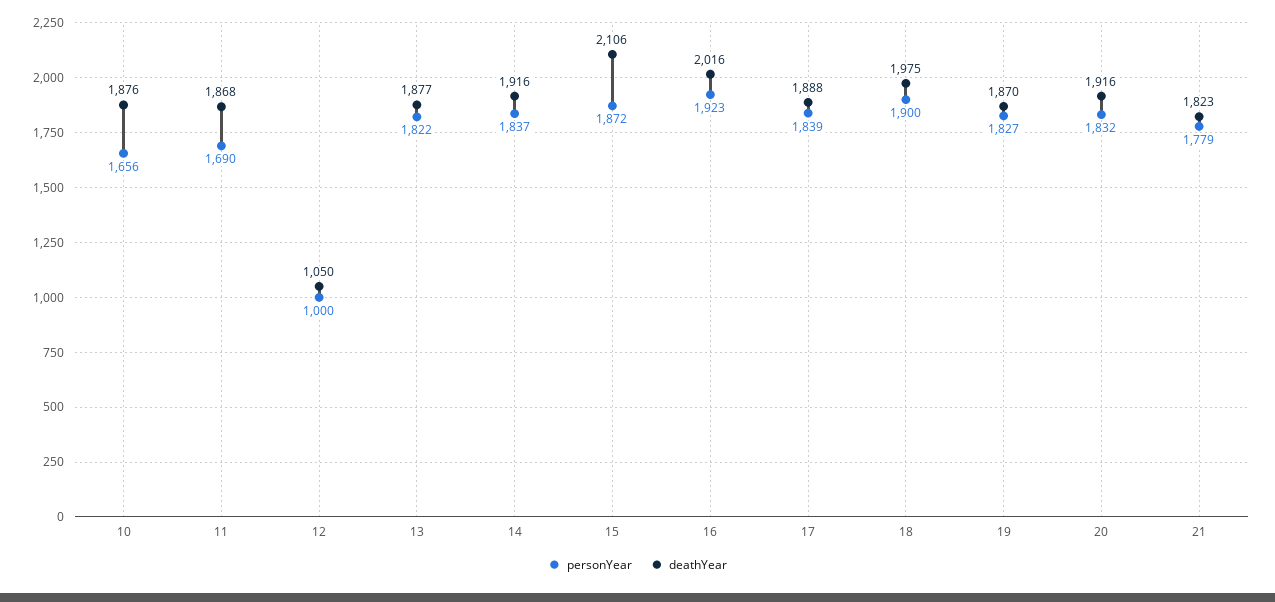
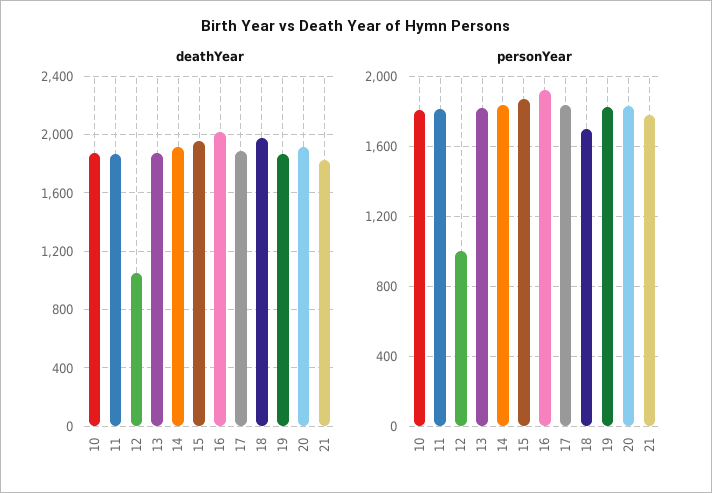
  {
    "personYear": {
-     "10": 1656,
+     "10": 1800,
-     "11": 1690,
+     "11": 1800,
      "12": 1000,
      "13": 1822,
      "14": 1837,
      "15": 1872,
      "16": 1923,
      "17": 1839,
-     "18": 1900,
+     "18": 1700,
      "19": 1827,
      "20": 1832,
      "21": 1779
    },
    "deathYear": {
      "10": 1876,
      "11": 1868,
      "12": 1050,
      "13": 1877,
      "14": 1916,
-     "15": 2106,
+     "15": 1950,
      "16": 2016,
      "17": 1888,
      "18": 1975,
      "19": 1870,
      "20": 1916,
      "21": 1823
    }
  }

